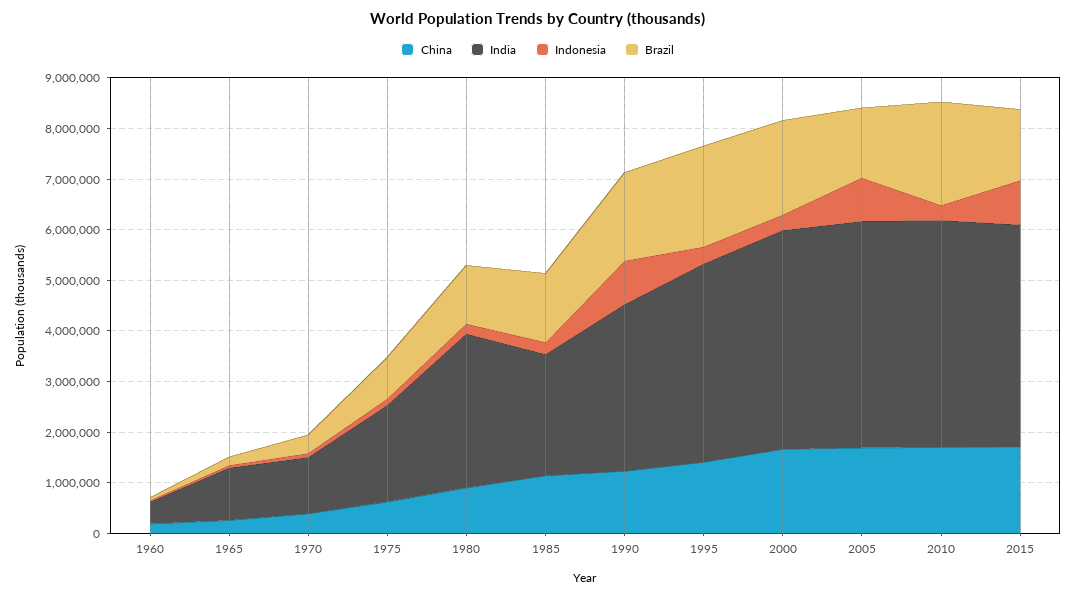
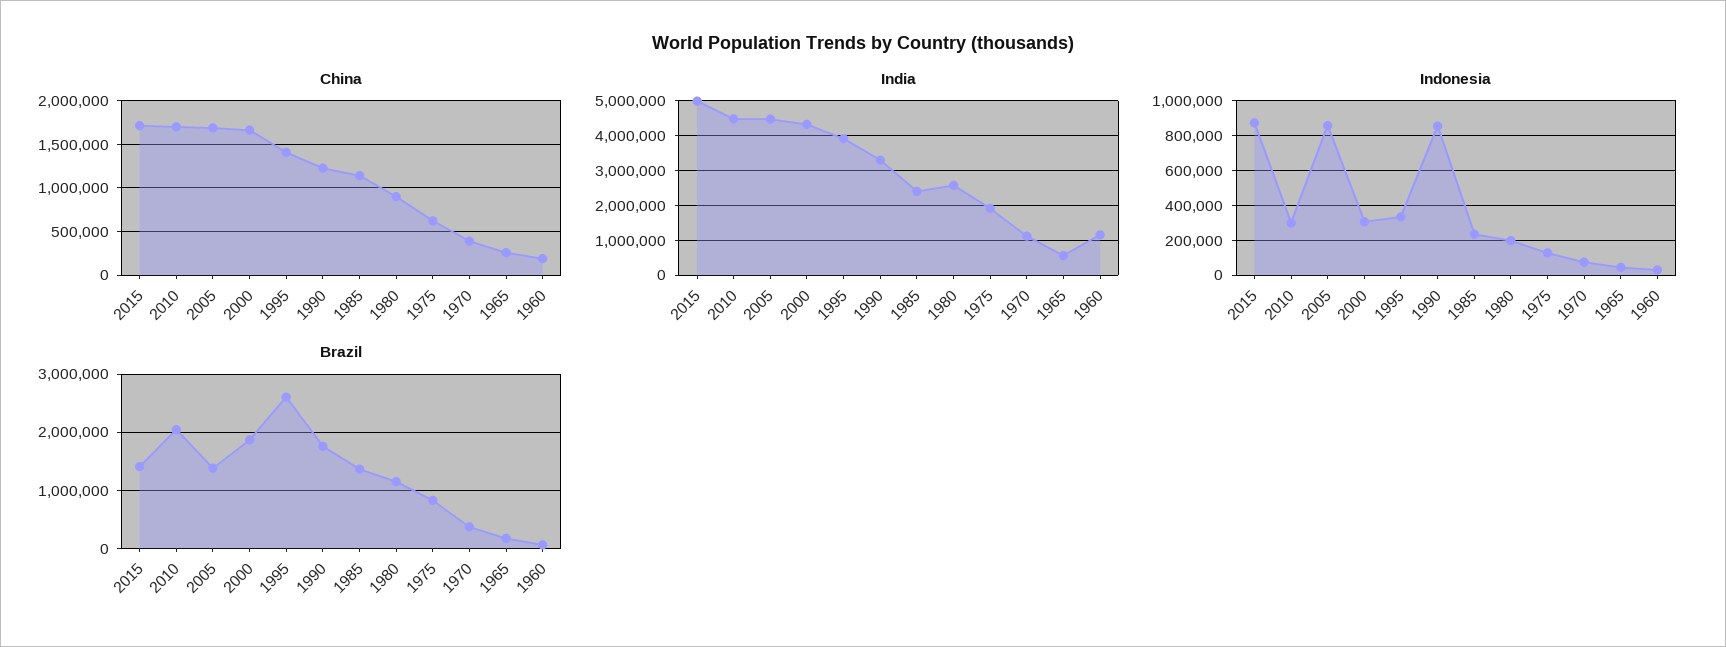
  {
    "China": {
      "1960": 200000,
      "1965": 300000,
      "1970": 400000,
      "1975": 600000,
      "1980": 900000,
      "1985": 1100000,
      "1990": 1200000,
      "1995": 1400000,
      "2000": 1700000,
      "2005": 1700000,
      "2010": 1700000,
      "2015": 1700000
    },
    "India": {
-     "1960": 400000,
+     "1960": 1200000,
-     "1965": 1000000,
+     "1965": 600000,
      "1970": 1200000,
      "1975": 2000000,
-     "1980": 3000000,
+     "1980": 2600000,
      "1985": 2400000,
      "1990": 3400000,
      "1995": 4000000,
      "2000": 4400000,
      "2005": 4400000,
      "2010": 4400000,
-     "2015": 4400000
+     "2015": 5000000
    },
    "Indonesia": {
      "1960": 50000,
      "1965": 50000,
      "1970": 50000,
      "1975": 150000,
      "1980": 200000,
      "1985": 250000,
      "1990": 850000,
      "1995": 350000,
      "2000": 300000,
      "2005": 850000,
      "2010": 300000,
      "2015": 850000
    },
    "Brazil": {
      "1960": 0,
      "1965": 200000,
      "1970": 400000,
      "1975": 800000,
      "1980": 1200000,
      "1985": 1400000,
      "1990": 1800000,
-     "1995": 2000000,
+     "1995": 2600000,
      "2000": 1800000,
      "2005": 1400000,
      "2010": 2000000,
      "2015": 1400000
    }
  }

